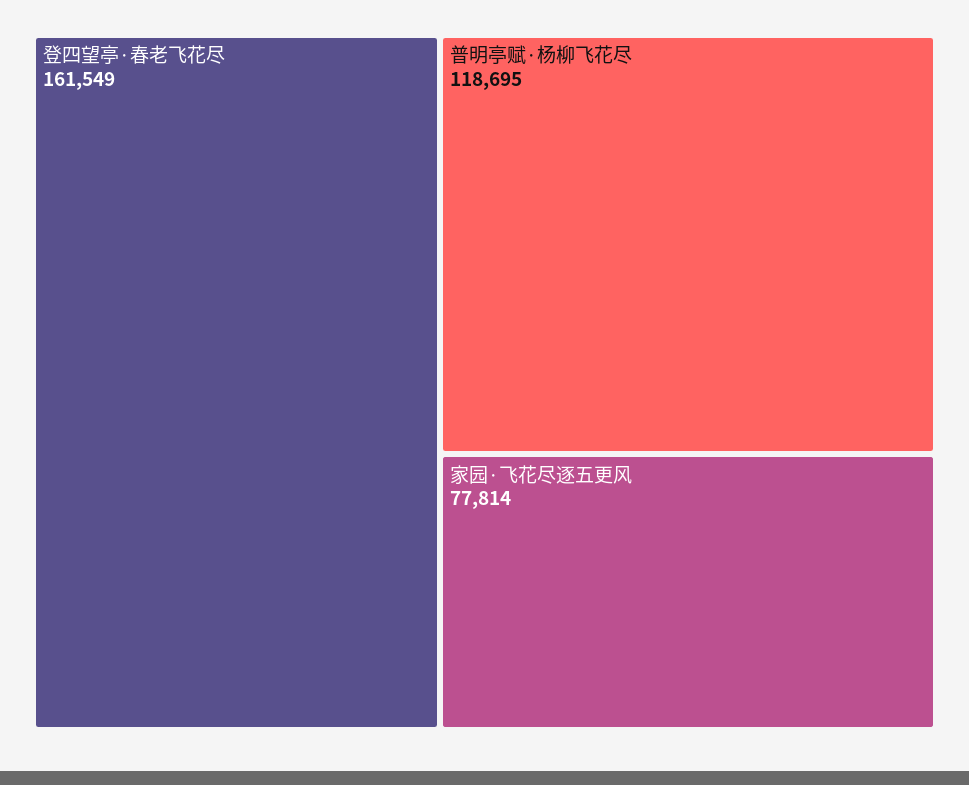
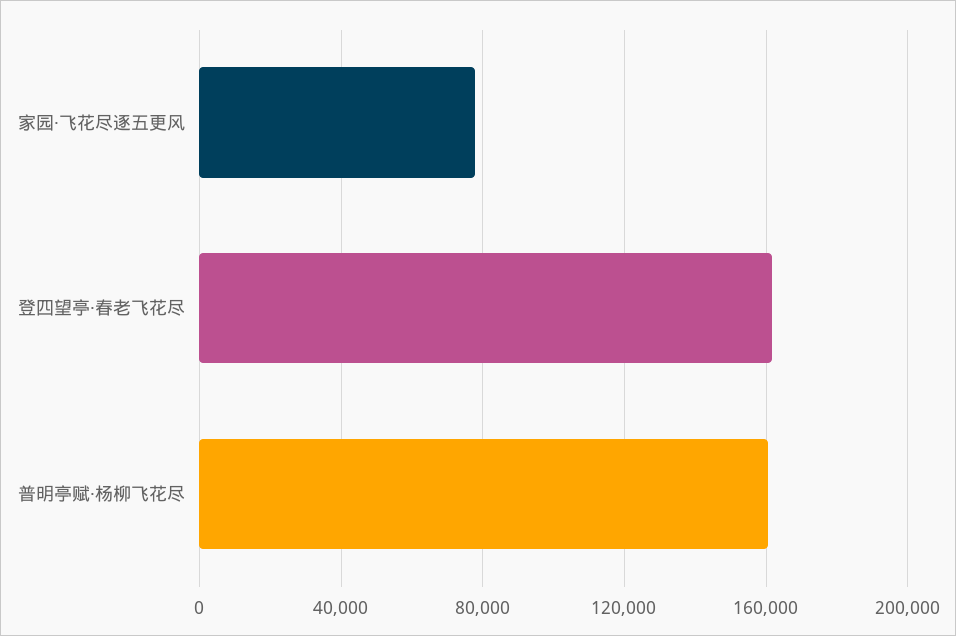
  {
    "登四望亭·春老飞花尽": 161549,
-   "普明亭赋·杨柳飞花尽": 118695,
+   "普明亭赋·杨柳飞花尽": 160000,
    "家园·飞花尽逐五更风": 77814
  }

